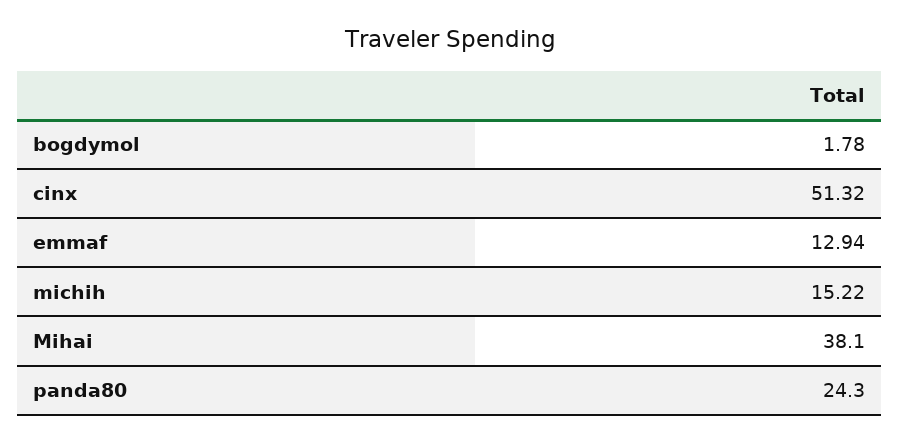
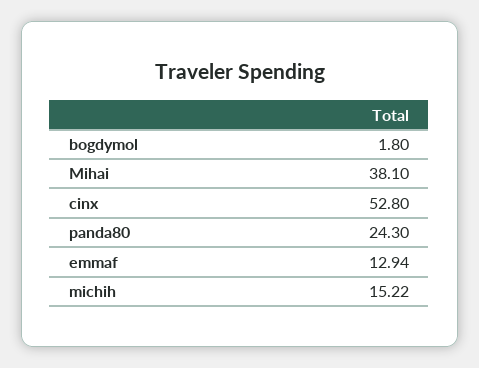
  {
-   "bogdymol": 1.78,
+   "bogdymol": 1.8,
-   "cinx": 51.32,
+   "cinx": 52.8,
    "emmaf": 12.94,
    "michih": 15.22,
    "Mihai": 38.1,
    "panda80": 24.3
  }

